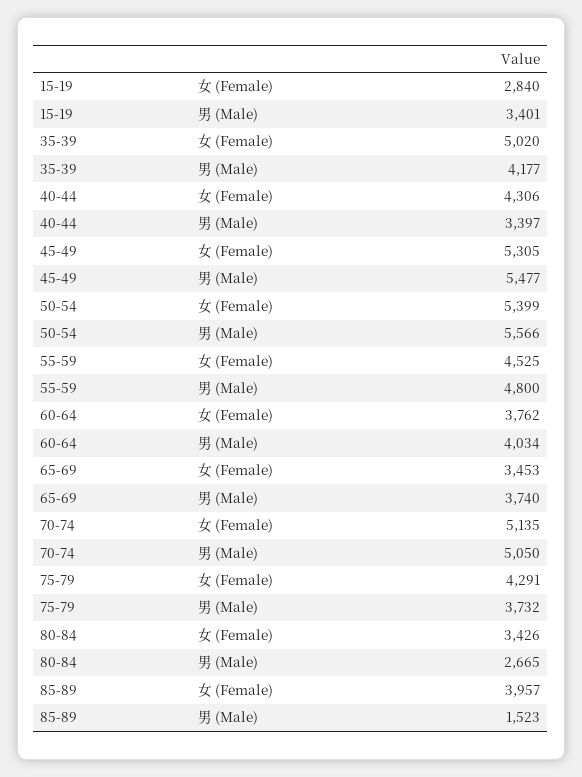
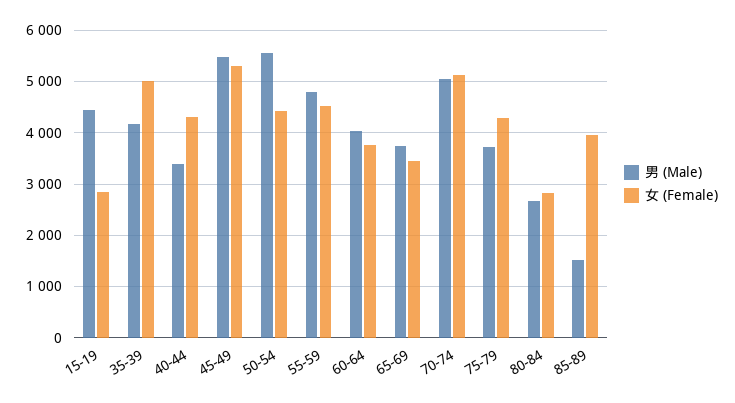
  {
    "女 (Female)": {
      "15-19": 2840,
      "35-39": 5020,
      "40-44": 4306,
      "45-49": 5305,
-     "50-54": 5399,
+     "50-54": 4400,
      "55-59": 4525,
      "60-64": 3762,
      "65-69": 3453,
      "70-74": 5135,
      "75-79": 4291,
-     "80-84": 3426,
+     "80-84": 2800,
      "85-89": 3957
    },
    "男 (Male)": {
-     "15-19": 3401,
+     "15-19": 4400,
      "35-39": 4177,
      "40-44": 3397,
      "45-49": 5477,
      "50-54": 5566,
      "55-59": 4800,
      "60-64": 4034,
      "65-69": 3740,
      "70-74": 5050,
      "75-79": 3732,
      "80-84": 2665,
      "85-89": 1523
    }
  }

